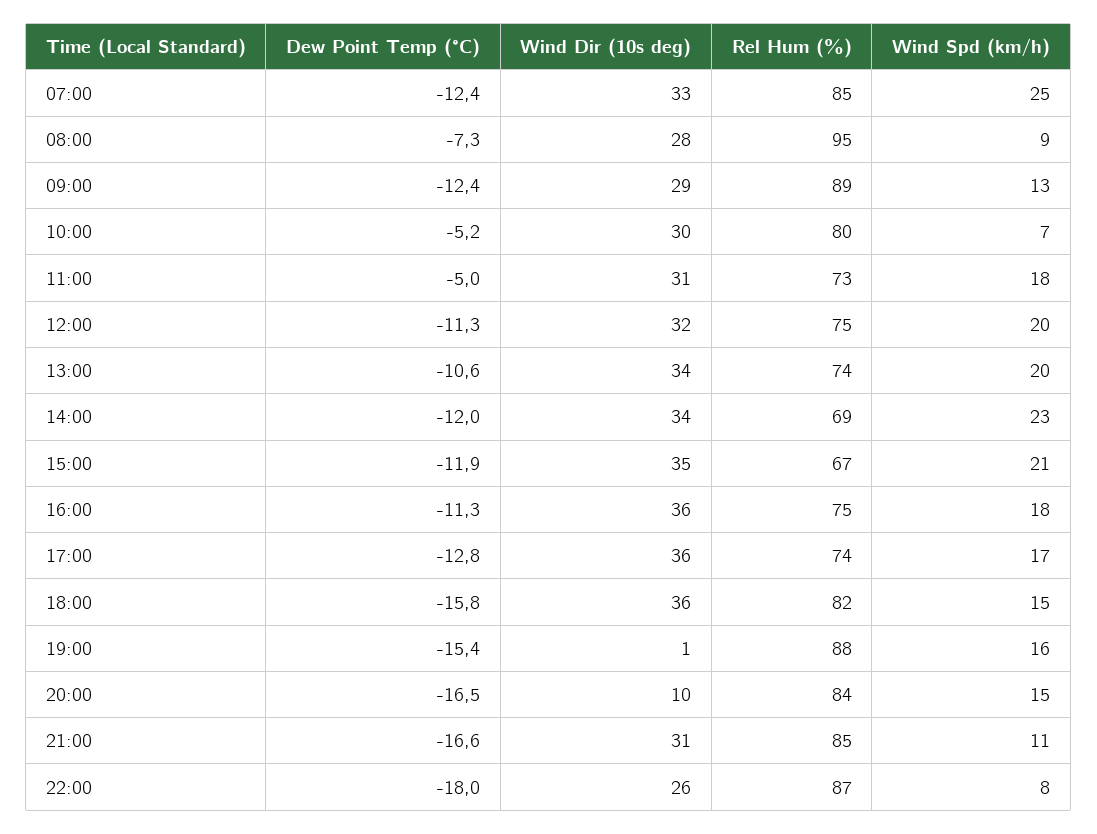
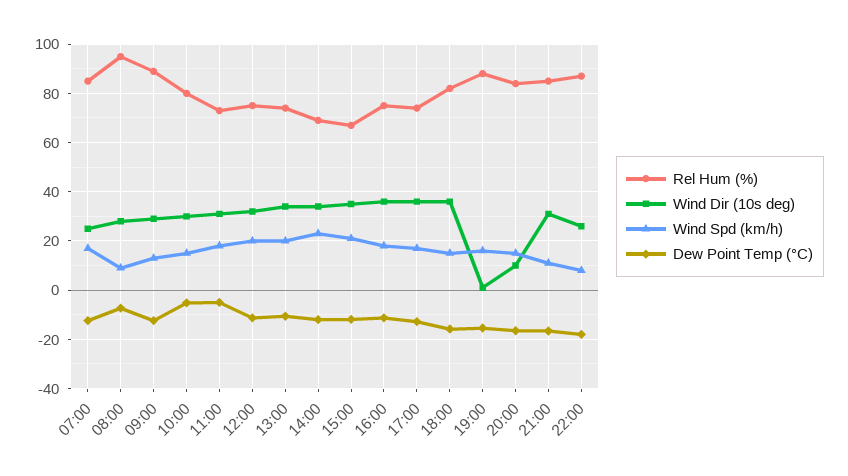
  {
    "Dew Point Temp (°C)": {
      "07:00": -12.4,
      "08:00": -7.3,
      "09:00": -12.4,
      "10:00": -5.2,
      "11:00": -5,
      "12:00": -11.3,
      "13:00": -10.6,
      "14:00": -12,
      "15:00": -11.9,
      "16:00": -11.3,
      "17:00": -12.8,
      "18:00": -15.8,
      "19:00": -15.4,
      "20:00": -16.5,
      "21:00": -16.6,
      "22:00": -18
    },
    "Wind Dir (10s deg)": {
-     "07:00": 33,
+     "07:00": 25,
      "08:00": 28,
      "09:00": 29,
      "10:00": 30,
      "11:00": 31,
      "12:00": 32,
      "13:00": 34,
      "14:00": 34,
      "15:00": 35,
      "16:00": 36,
      "17:00": 36,
      "18:00": 36,
      "19:00": 1,
      "20:00": 10,
      "21:00": 31,
      "22:00": 26
    },
    "Rel Hum (%)": {
      "07:00": 85,
      "08:00": 95,
      "09:00": 89,
      "10:00": 80,
      "11:00": 73,
      "12:00": 75,
      "13:00": 74,
      "14:00": 69,
      "15:00": 67,
      "16:00": 75,
      "17:00": 74,
      "18:00": 82,
      "19:00": 88,
      "20:00": 84,
      "21:00": 85,
      "22:00": 87
    },
    "Wind Spd (km/h)": {
-     "07:00": 25,
+     "07:00": 17.5,
      "08:00": 9,
      "09:00": 13,
-     "10:00": 7,
+     "10:00": 15,
      "11:00": 18,
      "12:00": 20,
      "13:00": 20,
      "14:00": 23,
      "15:00": 21,
      "16:00": 18,
      "17:00": 17,
      "18:00": 15,
      "19:00": 16,
      "20:00": 15,
      "21:00": 11,
      "22:00": 8
    }
  }

